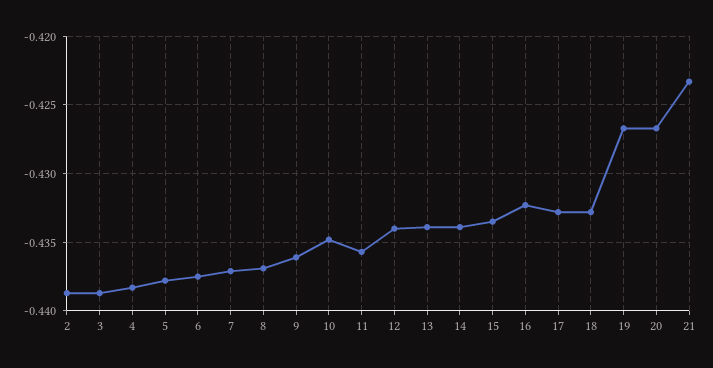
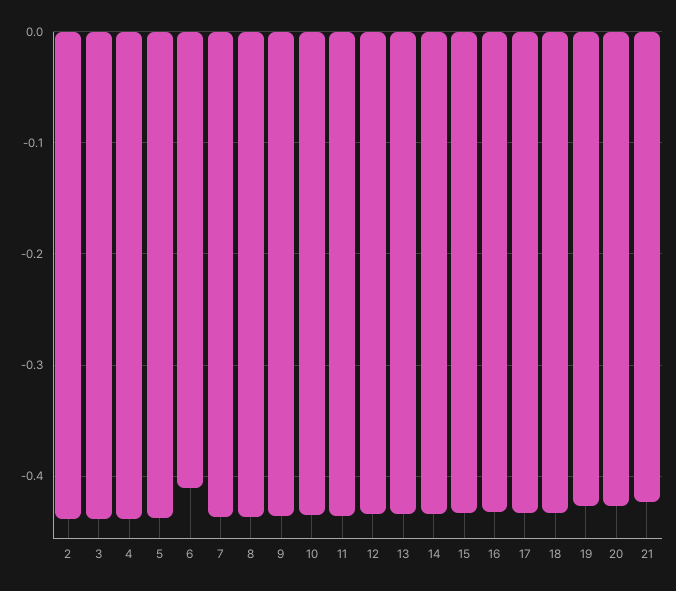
  {
    "2": -0.4385,
    "3": -0.4385,
    "4": -0.4385,
    "5": -0.438,
-   "6": -0.4375,
+   "6": -0.41,
    "7": -0.437,
    "8": -0.437,
    "9": -0.436,
    "10": -0.435,
    "11": -0.4355,
    "12": -0.434,
    "13": -0.434,
    "14": -0.434,
    "15": -0.4335,
    "16": -0.4325,
    "17": -0.433,
    "18": -0.433,
    "19": -0.4265,
    "20": -0.4265,
    "21": -0.4235
  }

